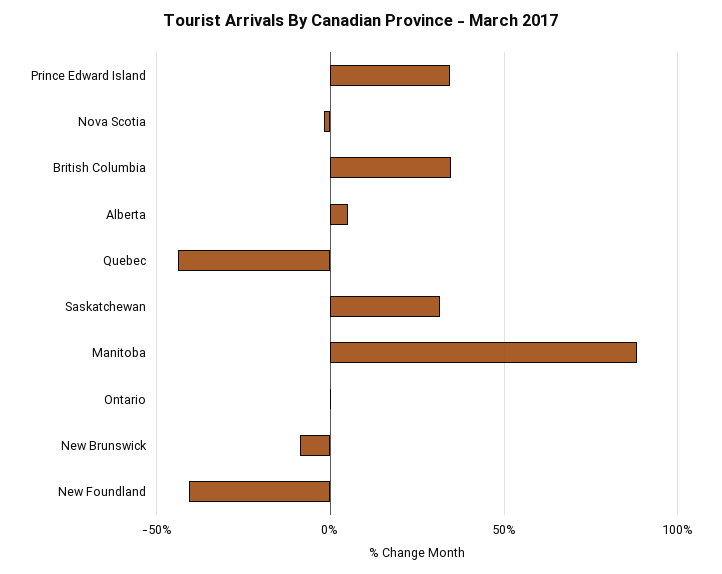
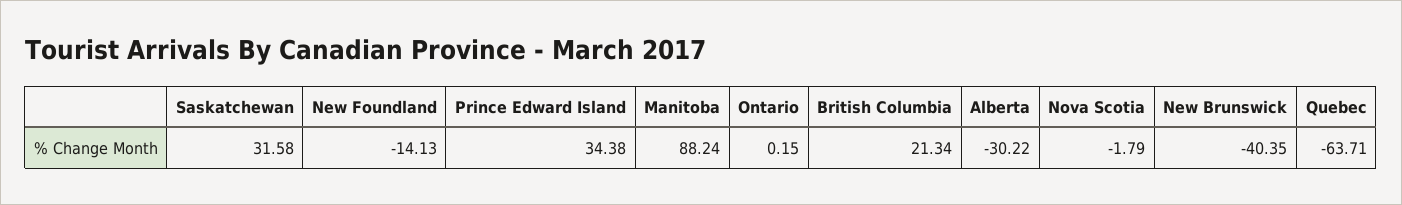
  {
    "Prince Edward Island": 34.38,
    "Nova Scotia": -1.79,
-   "British Columbia": 35,
+   "British Columbia": 21.34,
-   "Alberta": 5,
+   "Alberta": -30.22,
-   "Quebec": -45,
+   "Quebec": -63.71,
    "Saskatchewan": 31.58,
    "Manitoba": 88.24,
    "Ontario": 0.15,
-   "New Brunswick": -10,
+   "New Brunswick": -40.35,
-   "New Foundland": -40
+   "New Foundland": -14.13
  }

